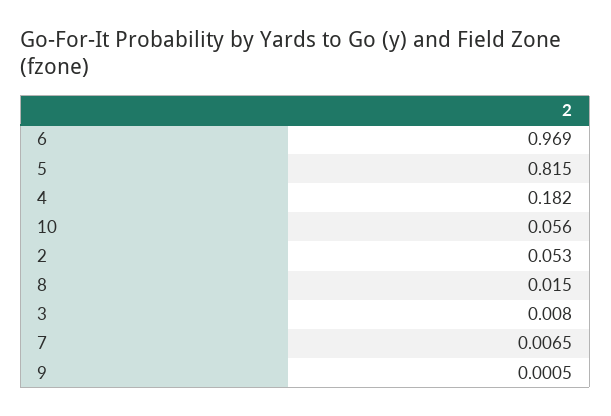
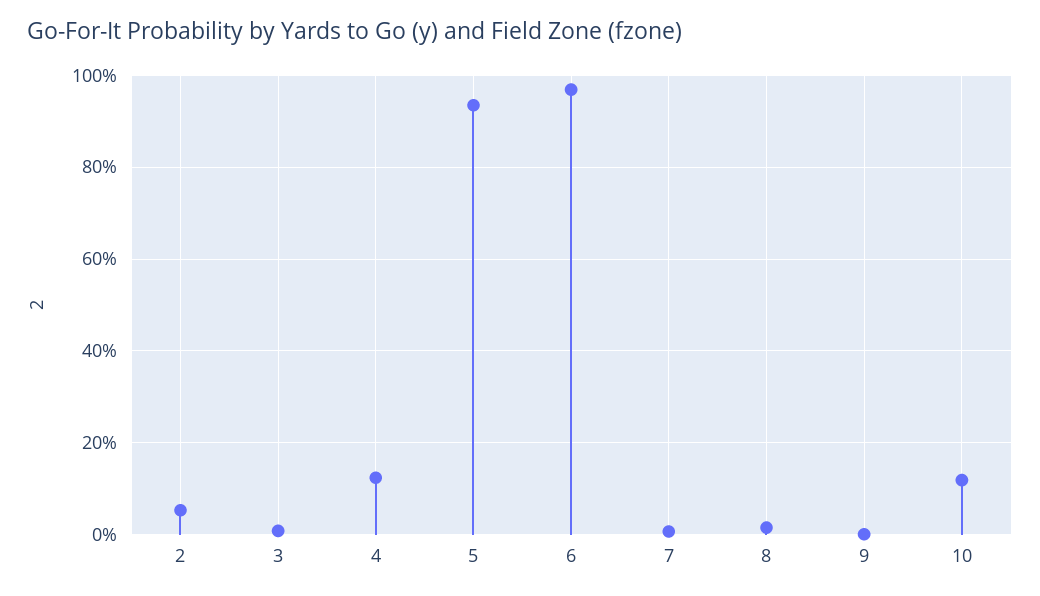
  {
    "6": 0.969,
-   "5": 0.815,
+   "5": 0.94,
-   "4": 0.182,
+   "4": 0.12,
-   "10": 0.056,
+   "10": 0.12,
    "2": 0.053,
    "8": 0.015,
    "3": 0.008,
    "7": 0.0065,
    "9": 0.0005
  }

